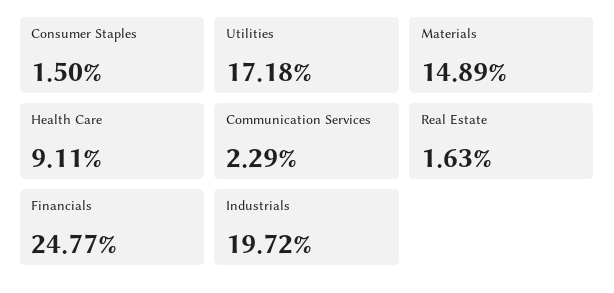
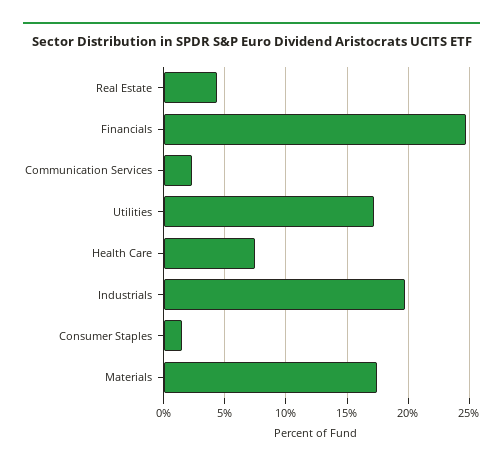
  {
    "Consumer Staples": 1.5,
    "Utilities": 17.18,
-   "Materials": 14.89,
+   "Materials": 17.5,
-   "Health Care": 9.11,
+   "Health Care": 7.5,
    "Communication Services": 2.29,
-   "Real Estate": 1.63,
+   "Real Estate": 4.5,
    "Financials": 24.77,
    "Industrials": 19.72
  }

